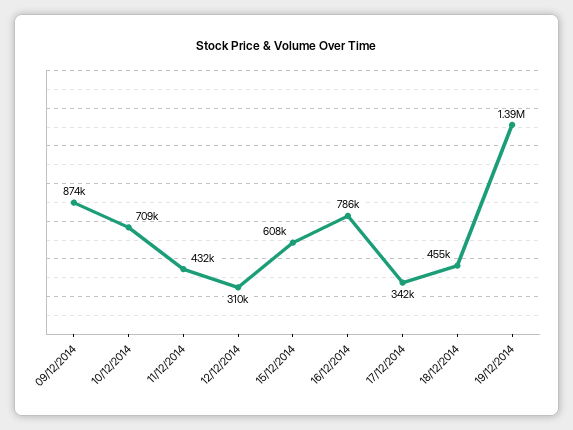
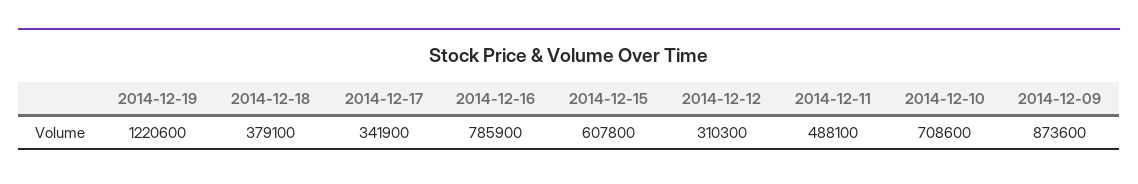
  {
    "09/12/2014": 873600,
    "10/12/2014": 708600,
-   "11/12/2014": 432000,
+   "11/12/2014": 488100,
    "12/12/2014": 310300,
    "15/12/2014": 607800,
    "16/12/2014": 785900,
    "17/12/2014": 341900,
-   "18/12/2014": 455000,
+   "18/12/2014": 379100,
-   "19/12/2014": 1390000
+   "19/12/2014": 1220600
  }

